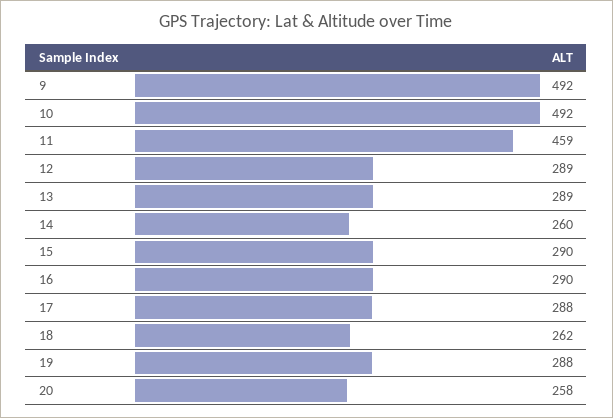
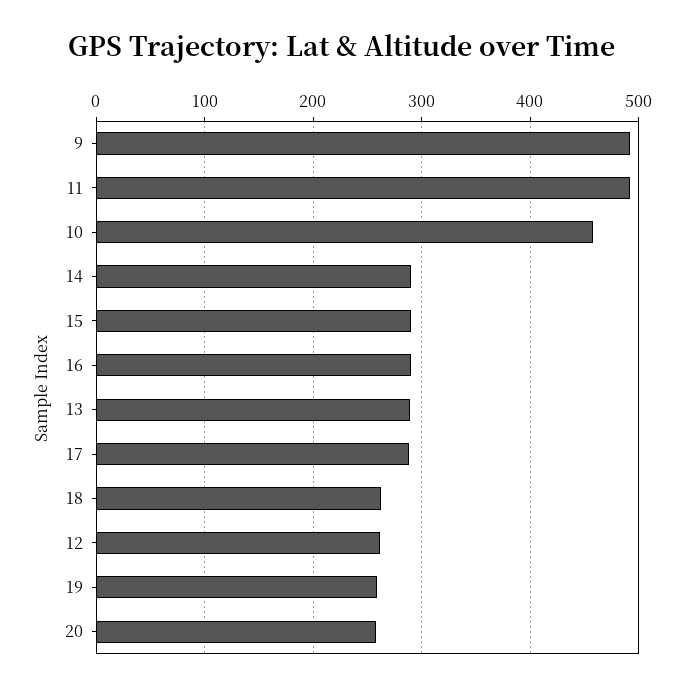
  {
    "9": 492,
-   "10": 492,
+   "10": 460,
-   "11": 459,
+   "11": 490,
-   "12": 289,
+   "12": 260,
    "13": 289,
-   "14": 260,
+   "14": 290,
    "15": 290,
    "16": 290,
    "17": 288,
    "18": 262,
-   "19": 288,
+   "19": 260,
    "20": 258
  }

